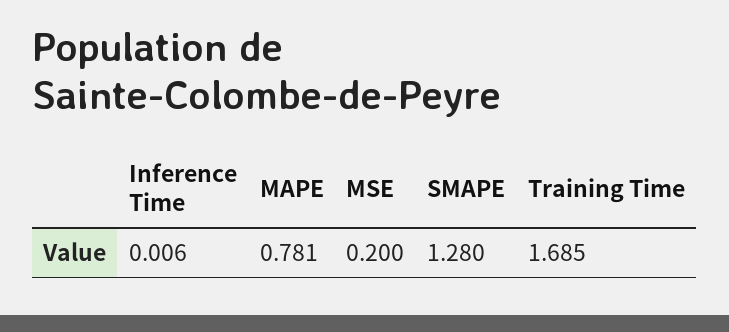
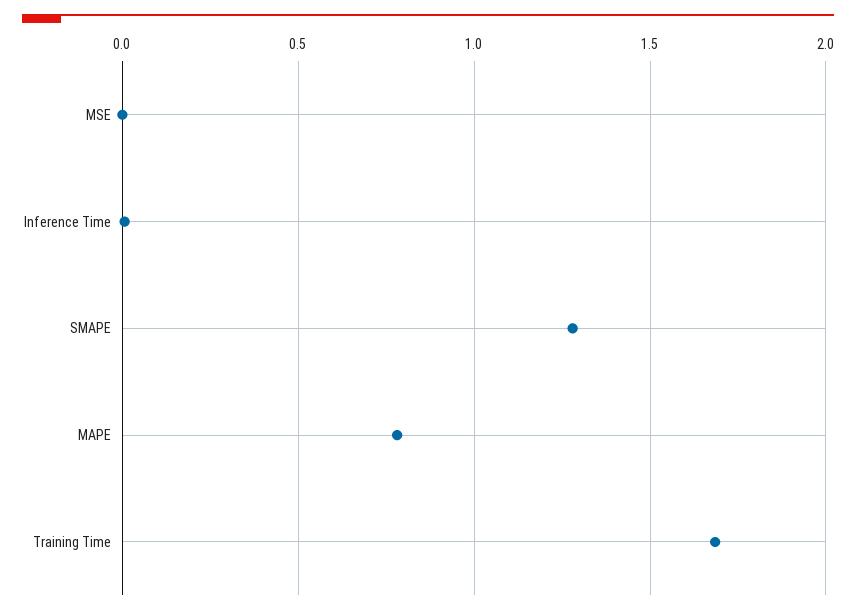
  {
    "Inference Time": 0.006,
    "MAPE": 0.781,
-   "MSE": 0.2,
+   "MSE": 0,
    "SMAPE": 1.28,
    "Training Time": 1.685
  }

